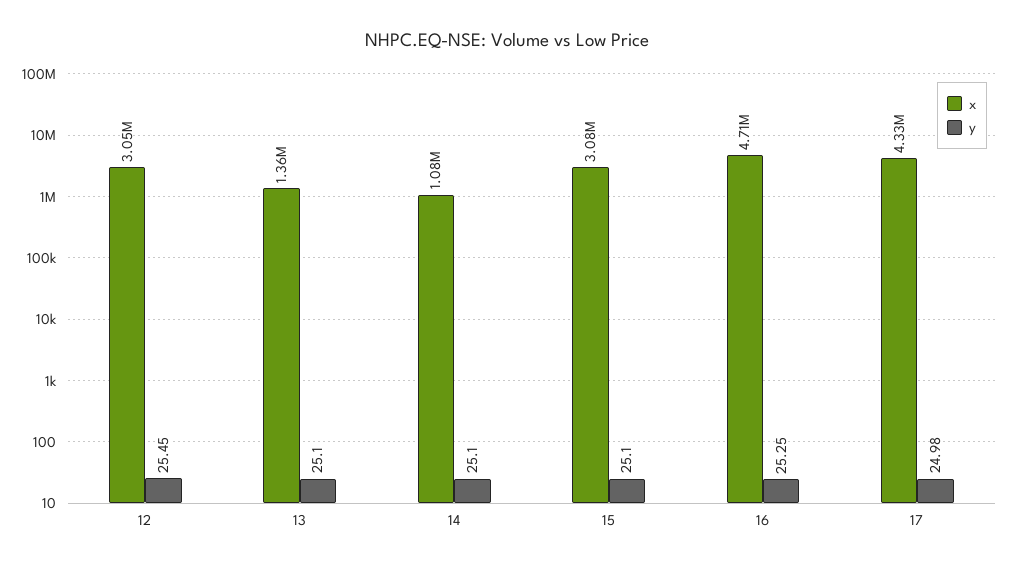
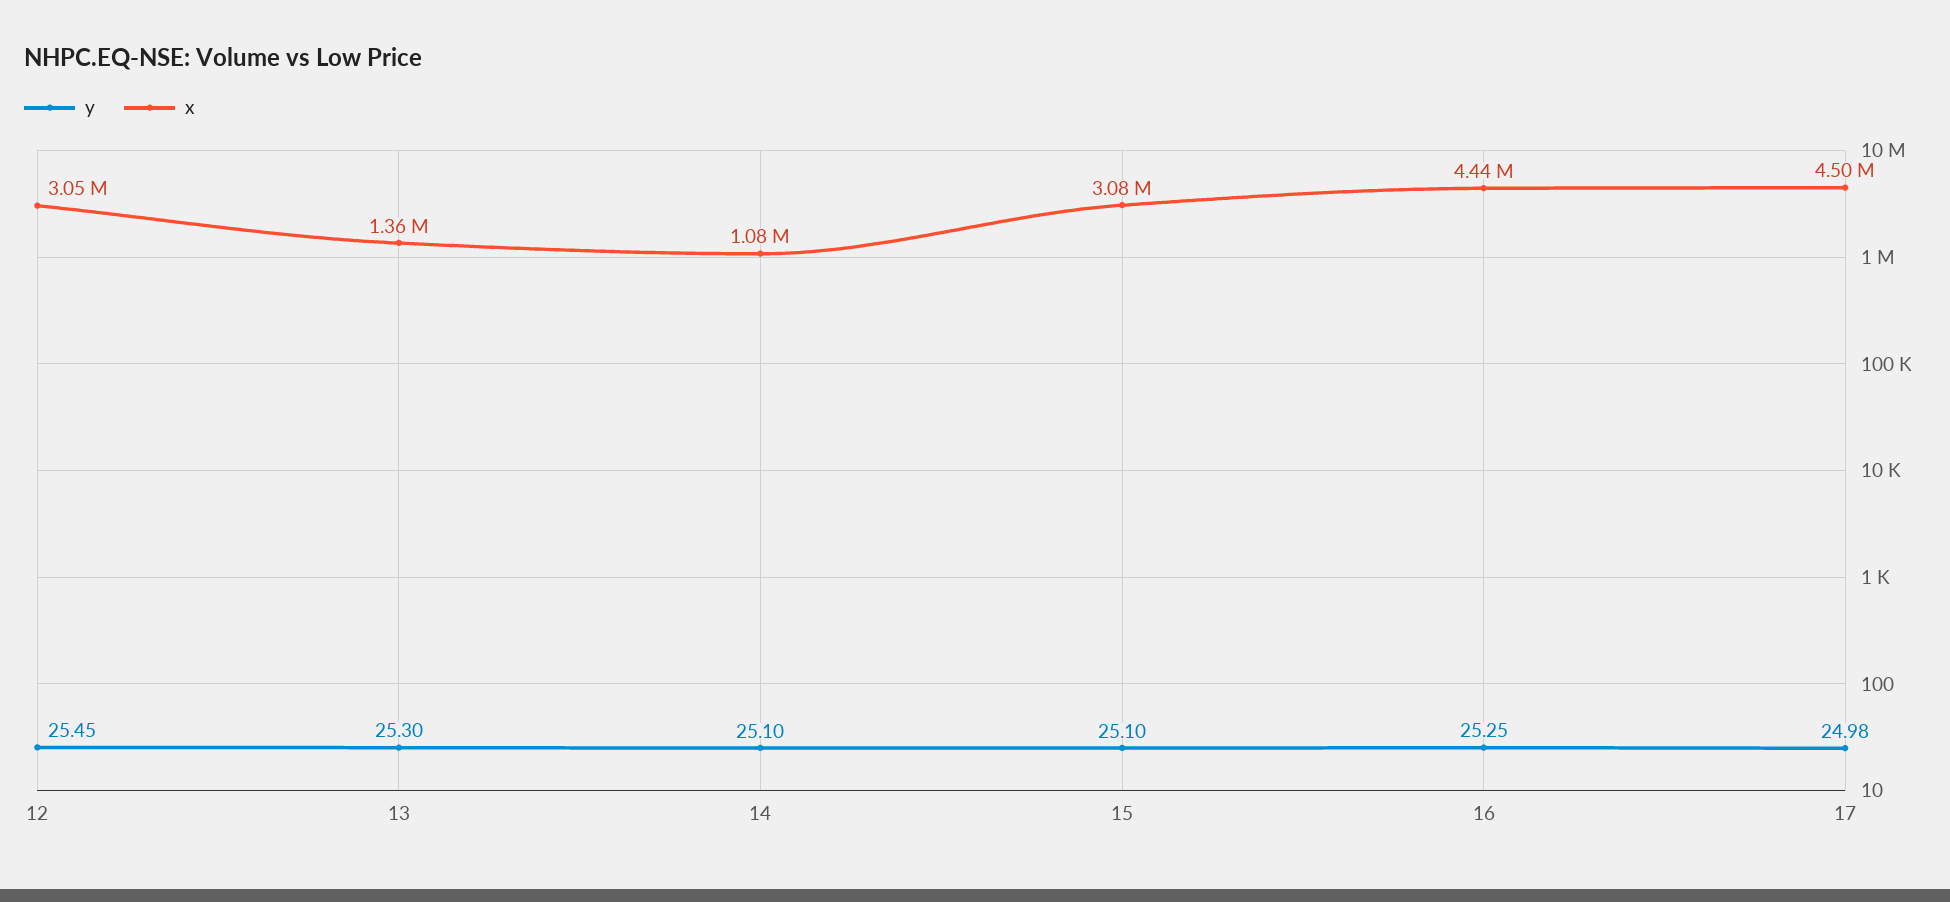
  {
    "x": {
      "12": 3050000,
      "13": 1360000,
      "14": 1080000,
      "15": 3080000,
-     "16": 4710000,
+     "16": 4440000,
-     "17": 4330000
+     "17": 4500000
    },
    "y": {
      "12": 25.45,
-     "13": 25.1,
+     "13": 25.3,
      "14": 25.1,
      "15": 25.1,
      "16": 25.25,
      "17": 24.98
    }
  }

